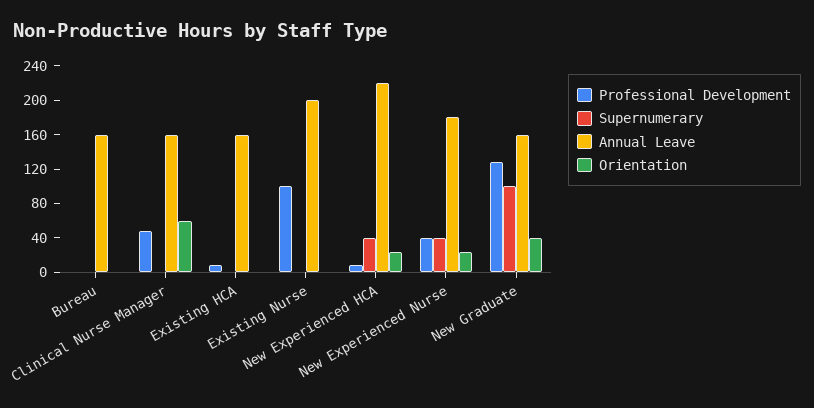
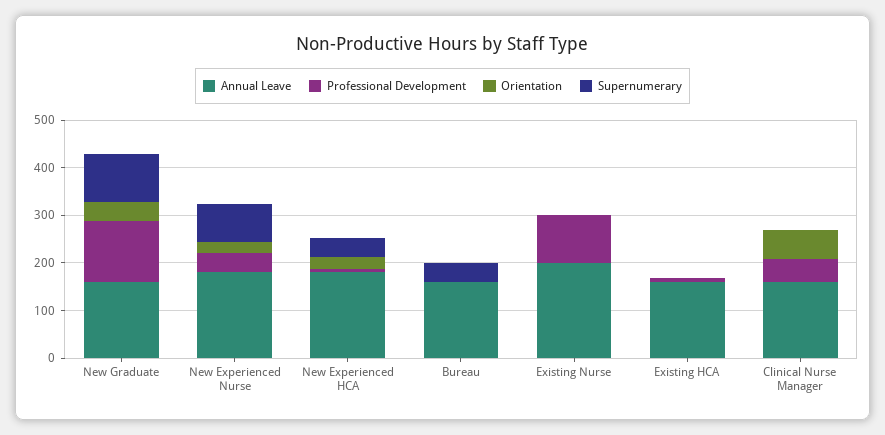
  {
    "Professional Development": {
      "Bureau": 0,
      "Clinical Nurse Manager": 50,
      "Existing HCA": 10,
      "Existing Nurse": 100,
      "New Experienced HCA": 10,
      "New Experienced Nurse": 40,
      "New Graduate": 130
    },
    "Supernumerary": {
-     "Bureau": 0,
+     "Bureau": 40,
      "Clinical Nurse Manager": 0,
      "Existing HCA": 0,
      "Existing Nurse": 0,
      "New Experienced HCA": 40,
-     "New Experienced Nurse": 40,
+     "New Experienced Nurse": 80,
      "New Graduate": 100
    },
    "Annual Leave": {
      "Bureau": 160,
      "Clinical Nurse Manager": 160,
      "Existing HCA": 160,
      "Existing Nurse": 200,
-     "New Experienced HCA": 220,
+     "New Experienced HCA": 180,
      "New Experienced Nurse": 180,
      "New Graduate": 160
    },
    "Orientation": {
      "Bureau": 0,
      "Clinical Nurse Manager": 60,
      "Existing HCA": 0,
      "Existing Nurse": 0,
      "New Experienced HCA": 20,
      "New Experienced Nurse": 20,
      "New Graduate": 40
    }
  }

